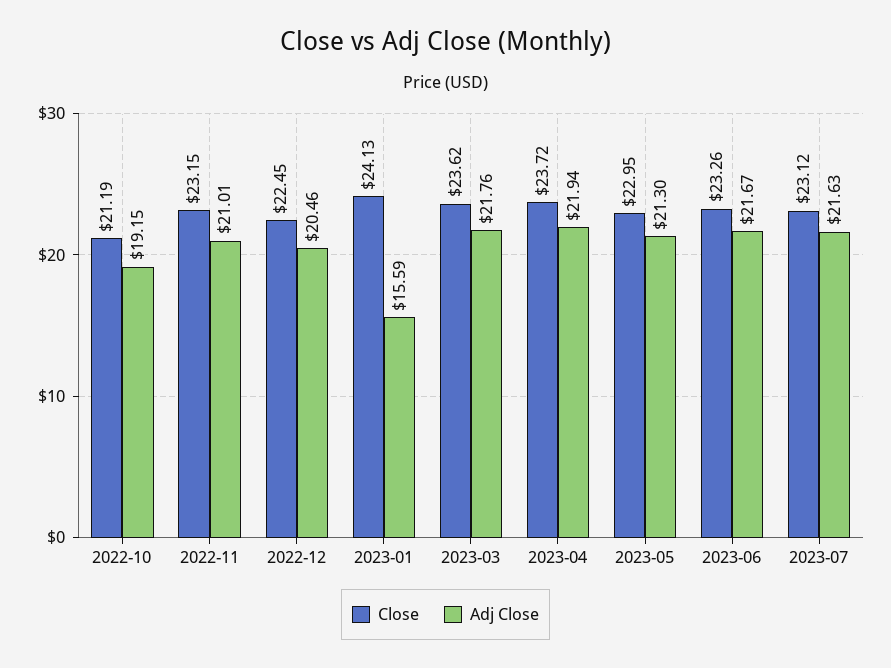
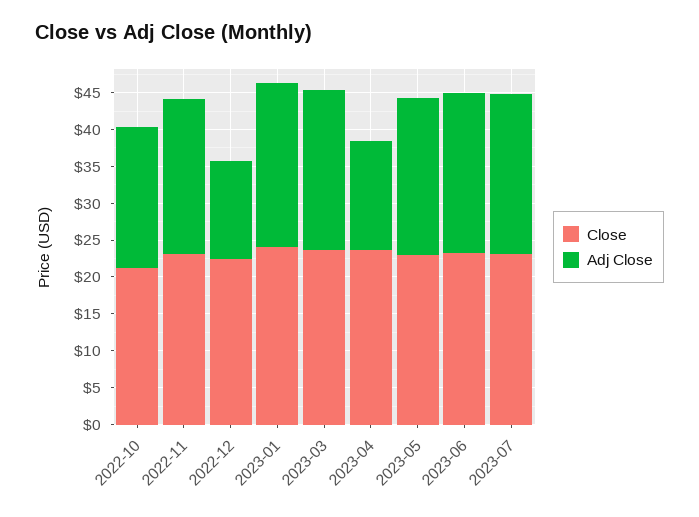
  {
    "Close": {
      "2022-10": 21.19,
      "2022-11": 23.15,
      "2022-12": 22.45,
      "2023-01": 24.13,
      "2023-03": 23.62,
      "2023-04": 23.72,
      "2023-05": 22.95,
      "2023-06": 23.26,
      "2023-07": 23.12
    },
    "Adj Close": {
      "2022-10": 19.15,
      "2022-11": 21.01,
-     "2022-12": 20.46,
+     "2022-12": 12.5,
-     "2023-01": 15.59,
+     "2023-01": 22.5,
      "2023-03": 21.76,
-     "2023-04": 21.94,
+     "2023-04": 15,
      "2023-05": 21.3,
      "2023-06": 21.67,
      "2023-07": 21.63
    }
  }

